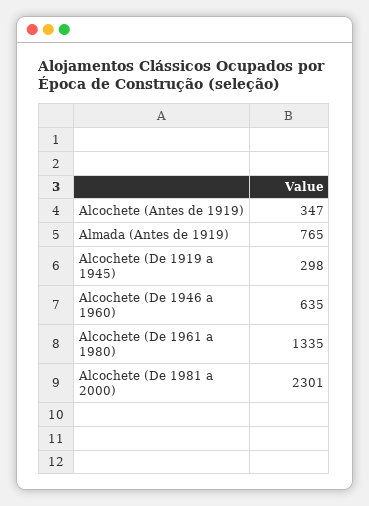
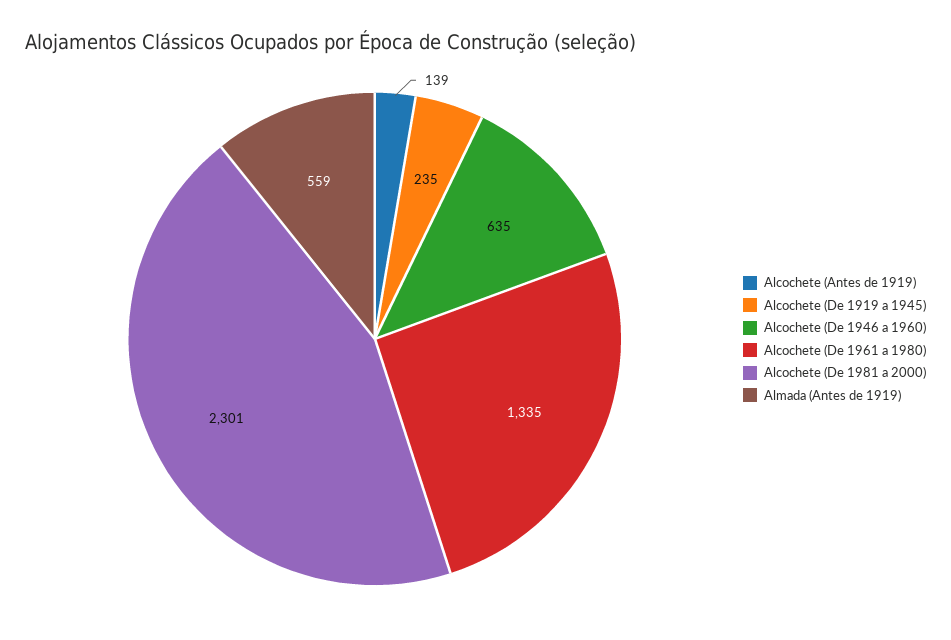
  {
-   "Alcochete (Antes de 1919)": 347,
+   "Alcochete (Antes de 1919)": 139,
-   "Almada (Antes de 1919)": 765,
+   "Almada (Antes de 1919)": 559,
-   "Alcochete (De 1919 a 1945)": 298,
+   "Alcochete (De 1919 a 1945)": 235,
    "Alcochete (De 1946 a 1960)": 635,
    "Alcochete (De 1961 a 1980)": 1335,
    "Alcochete (De 1981 a 2000)": 2301
  }

